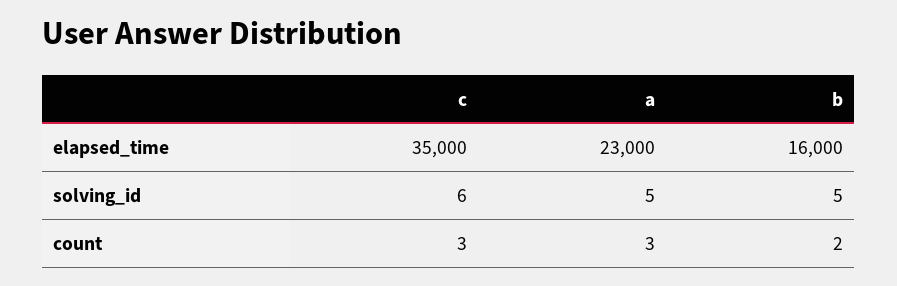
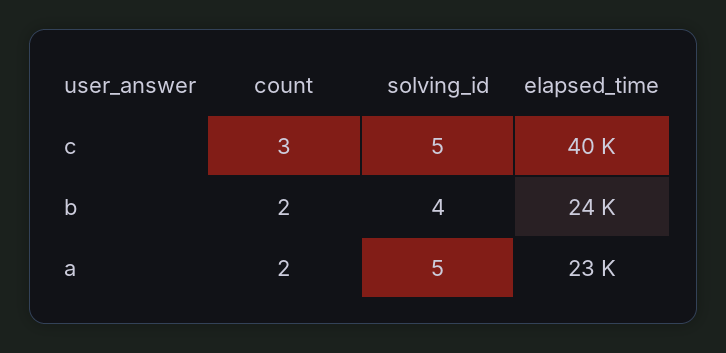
  {
    "c": {
-     "elapsed_time": 35000,
+     "elapsed_time": 40000,
-     "solving_id": 6,
+     "solving_id": 5,
      "count": 3
    },
    "a": {
      "elapsed_time": 23000,
      "solving_id": 5,
-     "count": 3
+     "count": 2
    },
    "b": {
-     "elapsed_time": 16000,
+     "elapsed_time": 24000,
-     "solving_id": 5,
+     "solving_id": 4,
      "count": 2
    }
  }

